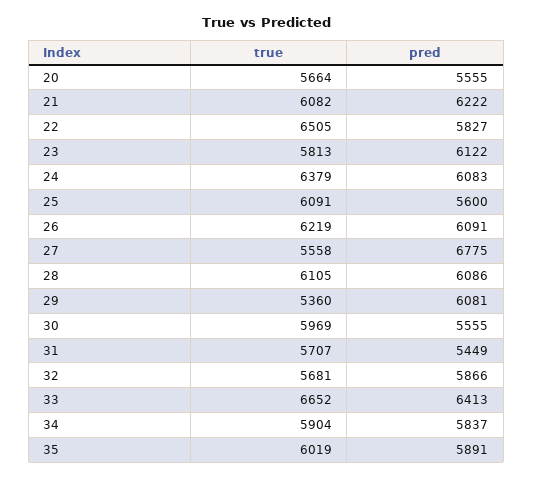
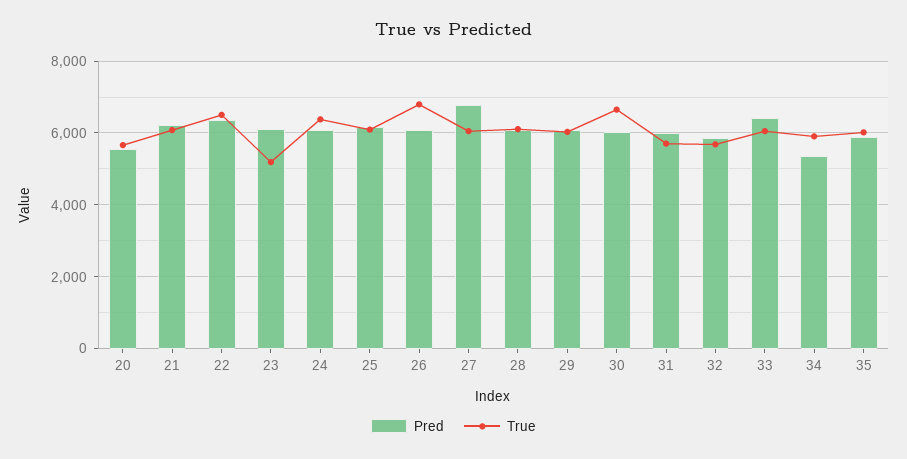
  {
    "true": {
      "20": 5664,
      "21": 6082,
      "22": 6505,
-     "23": 5813,
+     "23": 5200,
      "24": 6379,
      "25": 6091,
-     "26": 6219,
+     "26": 6800,
-     "27": 5558,
+     "27": 6000,
      "28": 6105,
-     "29": 5360,
+     "29": 6000,
-     "30": 5969,
+     "30": 6600,
      "31": 5707,
      "32": 5681,
-     "33": 6652,
+     "33": 6000,
      "34": 5904,
      "35": 6019
    },
    "pred": {
      "20": 5555,
      "21": 6222,
-     "22": 5827,
+     "22": 6400,
      "23": 6122,
      "24": 6083,
-     "25": 5600,
+     "25": 6200,
      "26": 6091,
      "27": 6775,
      "28": 6086,
      "29": 6081,
-     "30": 5555,
+     "30": 6000,
-     "31": 5449,
+     "31": 6000,
      "32": 5866,
      "33": 6413,
-     "34": 5837,
+     "34": 5400,
      "35": 5891
    }
  }

